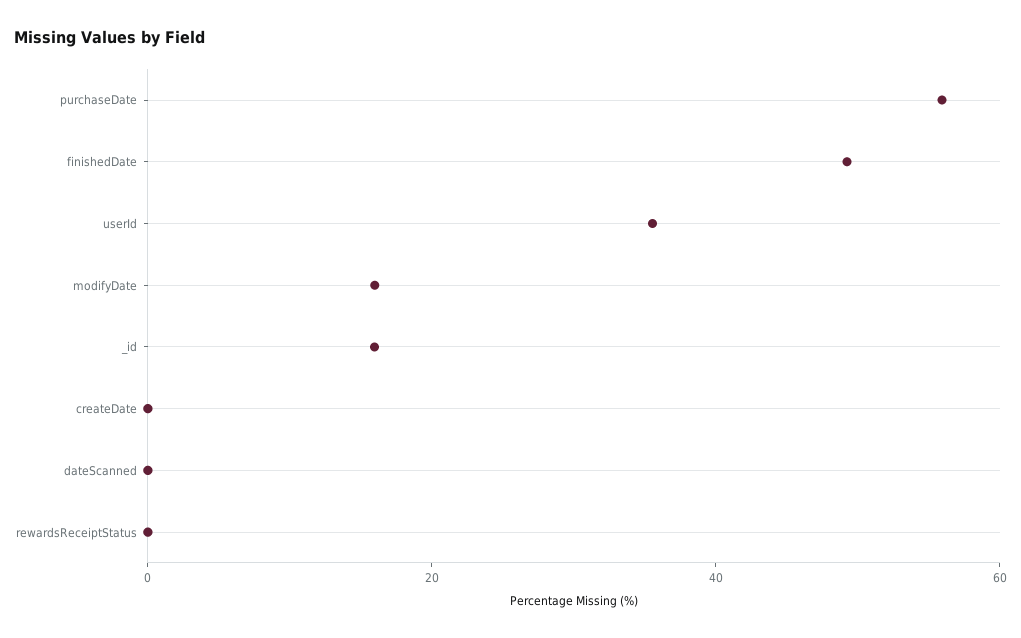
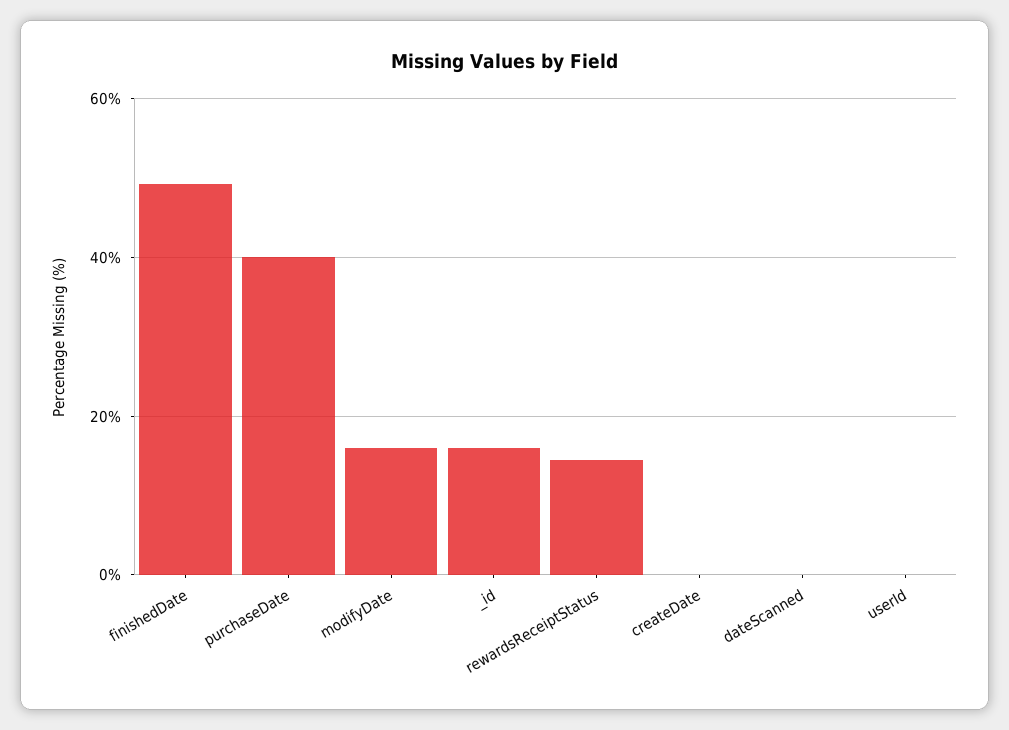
  {
-   "purchaseDate": 55,
+   "purchaseDate": 40,
    "finishedDate": 50,
-   "userId": 35,
+   "userId": 0,
    "modifyDate": 16,
    "_id": 16,
    "createDate": 0,
    "dateScanned": 0,
-   "rewardsReceiptStatus": 0
+   "rewardsReceiptStatus": 14
  }

